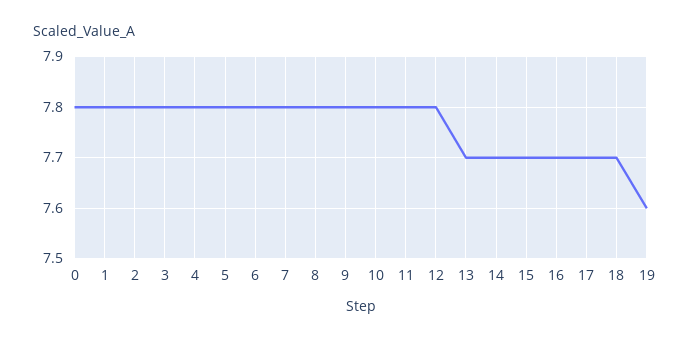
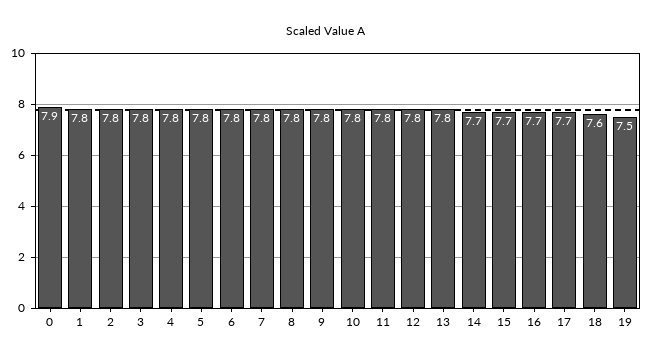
  {
-   "0": 7.8,
+   "0": 7.9,
    "1": 7.8,
    "2": 7.8,
    "3": 7.8,
    "4": 7.8,
    "5": 7.8,
    "6": 7.8,
    "7": 7.8,
    "8": 7.8,
    "9": 7.8,
    "10": 7.8,
    "11": 7.8,
    "12": 7.8,
-   "13": 7.7,
+   "13": 7.8,
    "14": 7.7,
    "15": 7.7,
    "16": 7.7,
    "17": 7.7,
-   "18": 7.7,
+   "18": 7.6,
-   "19": 7.6
+   "19": 7.5
  }

